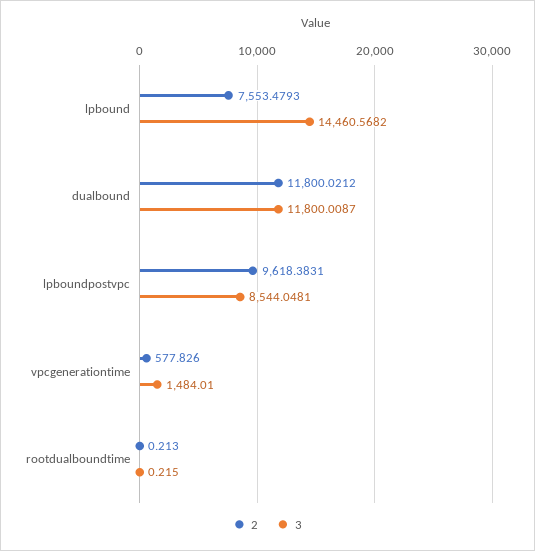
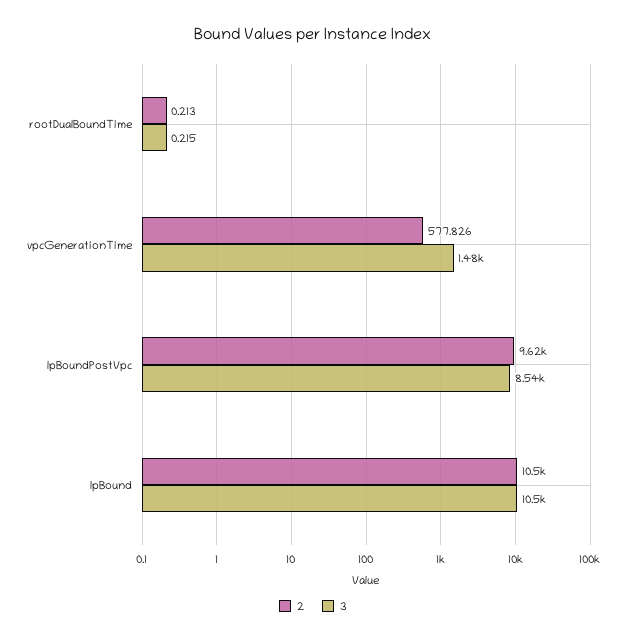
  {
    "2": {
-     "lpbound": 7553.4793,
+     "lpbound": 10500,
-     "dualbound": 11800.0212,
      "lpboundpostvpc": 9618.3831,
      "vpcgenerationtime": 577.826,
      "rootdualboundtime": 0.213
    },
    "3": {
-     "lpbound": 14460.5682,
+     "lpbound": 10500,
-     "dualbound": 11800.0087,
      "lpboundpostvpc": 8544.0481,
      "vpcgenerationtime": 1484.01,
      "rootdualboundtime": 0.215
    }
  }

